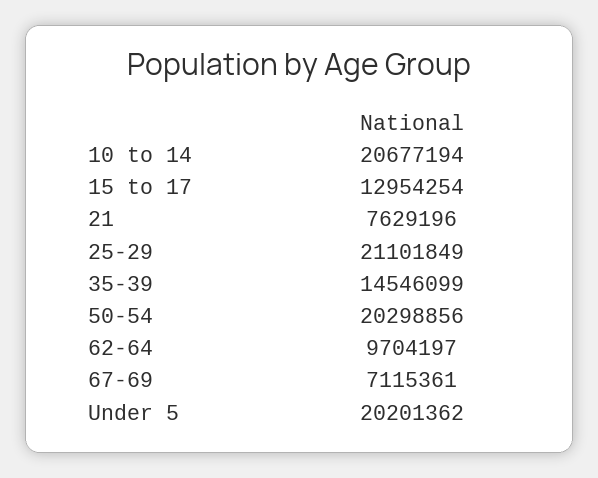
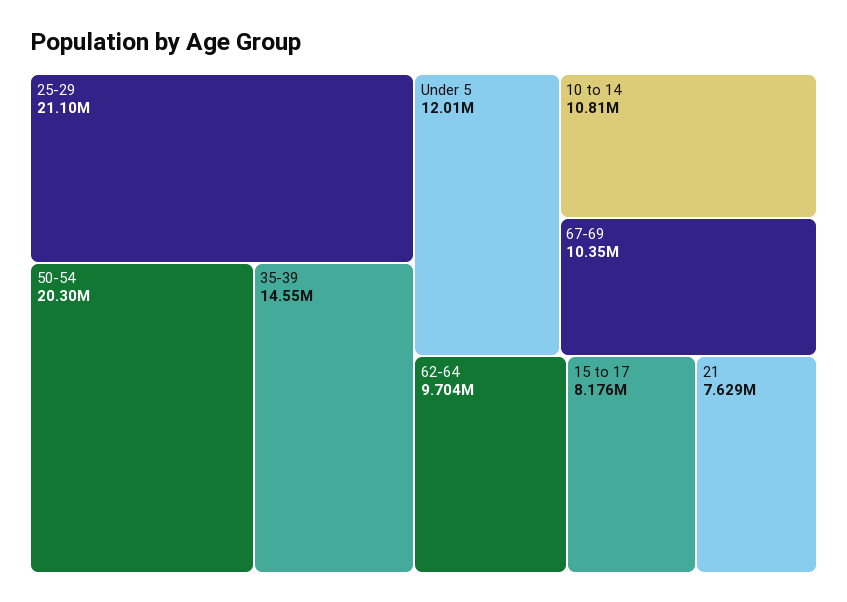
  {
-   "10 to 14": 20677194,
+   "10 to 14": 10810000,
-   "15 to 17": 12954254,
+   "15 to 17": 8176000,
    "21": 7629196,
    "25-29": 21101849,
    "35-39": 14546099,
    "50-54": 20298856,
    "62-64": 9704197,
-   "67-69": 7115361,
+   "67-69": 10350000,
-   "Under 5": 20201362
+   "Under 5": 12010000
  }

